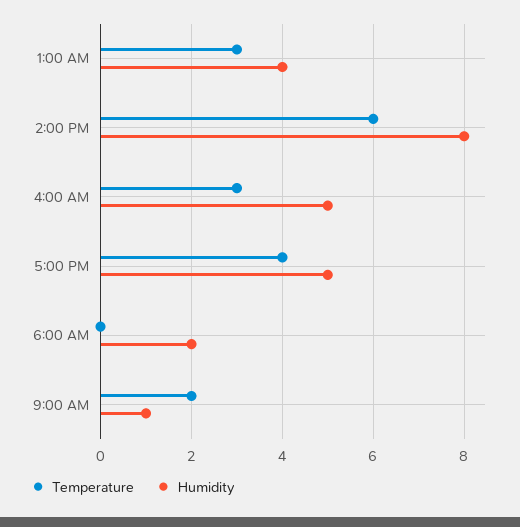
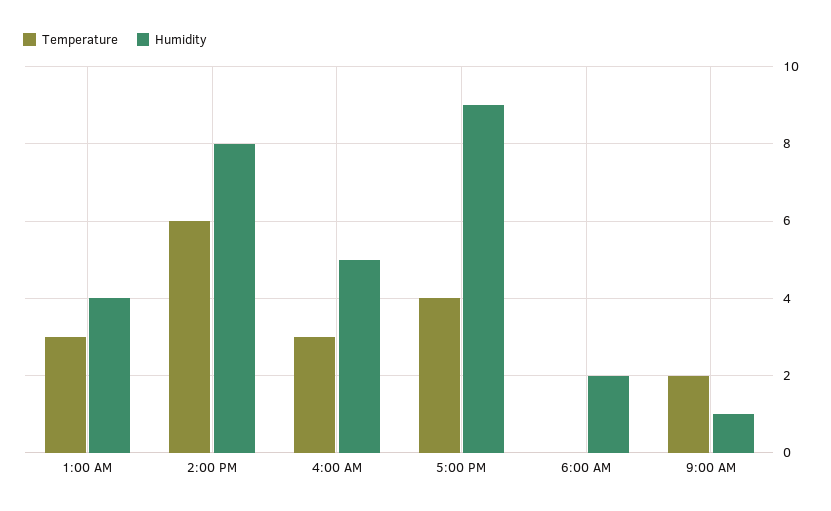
  {
    "Temperature": {
      "1:00 AM": 3,
      "2:00 PM": 6,
      "4:00 AM": 3,
      "5:00 PM": 4,
      "6:00 AM": 0,
      "9:00 AM": 2
    },
    "Humidity": {
      "1:00 AM": 4,
      "2:00 PM": 8,
      "4:00 AM": 5,
-     "5:00 PM": 5,
+     "5:00 PM": 9,
      "6:00 AM": 2,
      "9:00 AM": 1
    }
  }

